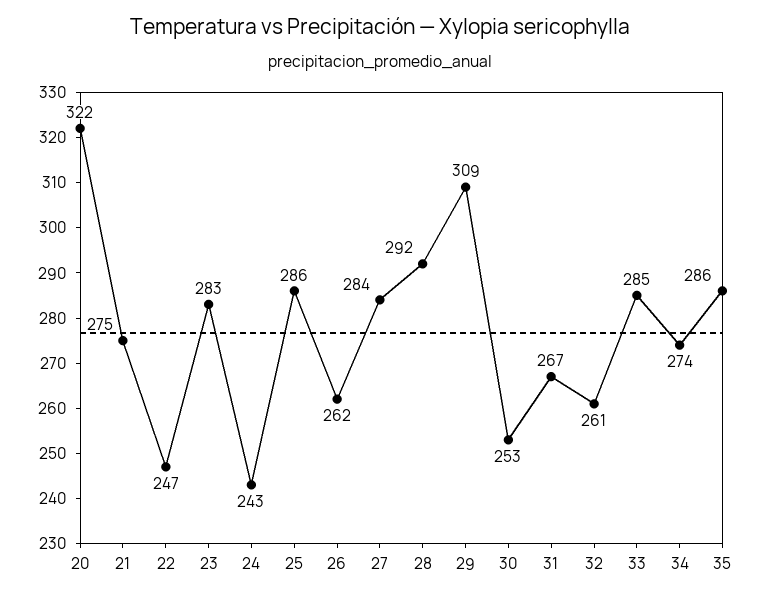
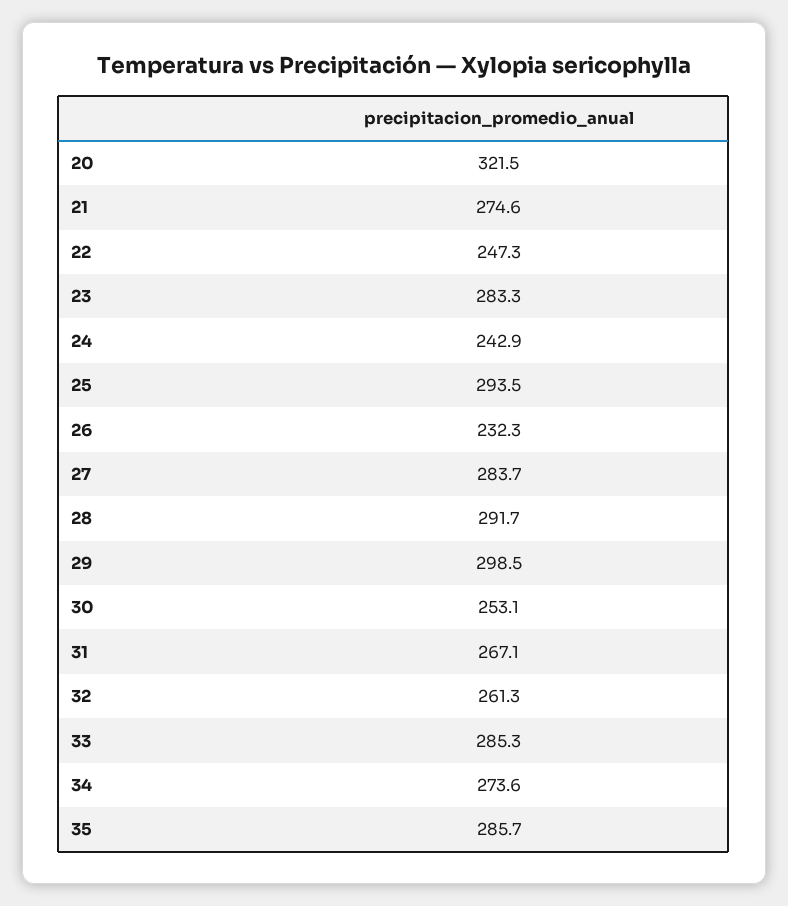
  {
    "20": 321.5,
    "21": 274.6,
    "22": 247.3,
    "23": 283.3,
    "24": 242.9,
-   "25": 286,
+   "25": 293.5,
-   "26": 262,
+   "26": 232.3,
    "27": 283.7,
    "28": 291.7,
-   "29": 309,
+   "29": 298.5,
    "30": 253.1,
    "31": 267.1,
    "32": 261.3,
    "33": 285.3,
    "34": 273.6,
    "35": 285.7
  }

